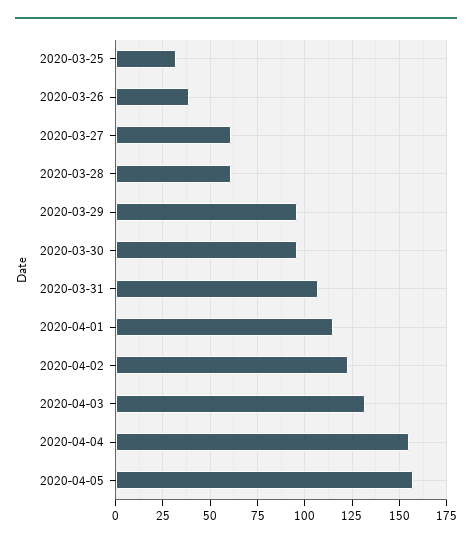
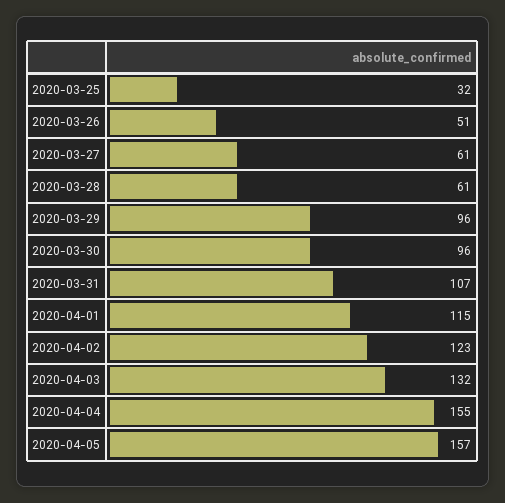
  {
    "2020-03-25": 32,
-   "2020-03-26": 40,
+   "2020-03-26": 51,
    "2020-03-27": 61,
    "2020-03-28": 61,
    "2020-03-29": 96,
    "2020-03-30": 96,
    "2020-03-31": 107,
    "2020-04-01": 115,
    "2020-04-02": 123,
    "2020-04-03": 132,
    "2020-04-04": 155,
    "2020-04-05": 157
  }

